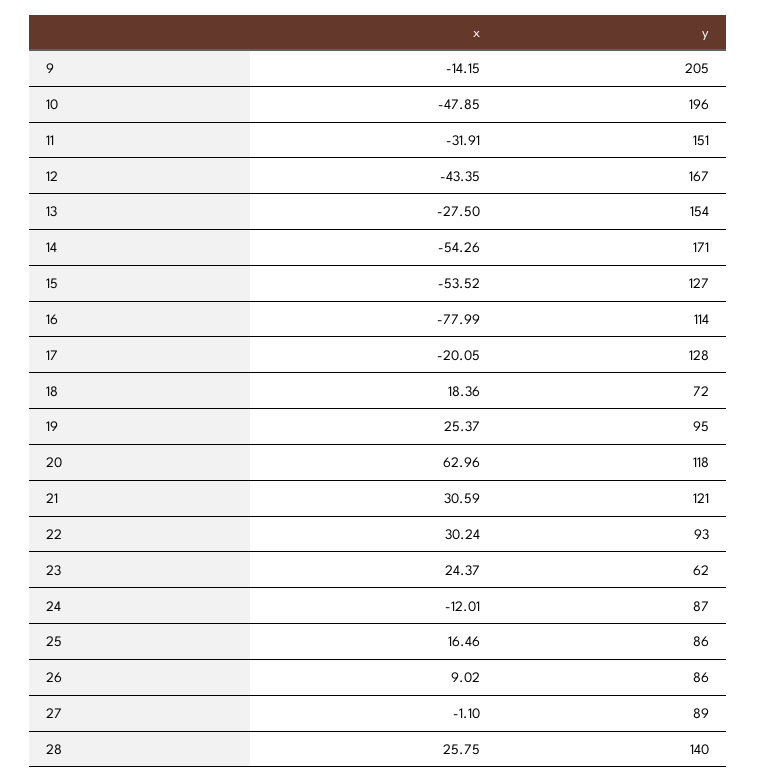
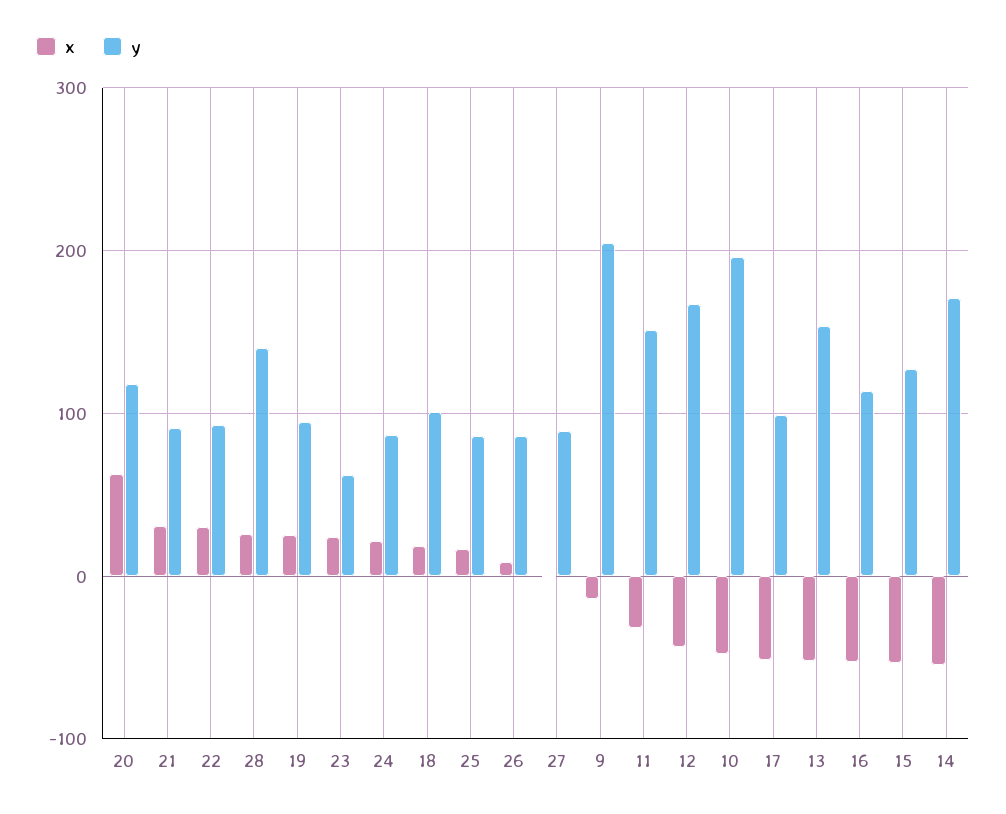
  {
    "x": {
      "9": -14.15,
      "10": -47.85,
      "11": -31.91,
      "12": -43.35,
-     "13": -27.5,
+     "13": -50,
      "14": -54.26,
      "15": -53.52,
-     "16": -77.99,
+     "16": -50,
-     "17": -20.05,
+     "17": -50,
      "18": 18.36,
      "19": 25.37,
      "20": 62.96,
      "21": 30.59,
      "22": 30.24,
      "23": 24.37,
-     "24": -12.01,
+     "24": 20,
      "25": 16.46,
      "26": 9.02,
      "27": -1.1,
      "28": 25.75
    },
    "y": {
      "9": 205,
      "10": 196,
      "11": 151,
      "12": 167,
      "13": 154,
      "14": 171,
      "15": 127,
      "16": 114,
-     "17": 128,
+     "17": 100,
-     "18": 72,
+     "18": 100,
      "19": 95,
      "20": 118,
-     "21": 121,
+     "21": 90,
      "22": 93,
      "23": 62,
      "24": 87,
      "25": 86,
      "26": 86,
      "27": 89,
      "28": 140
    }
  }

